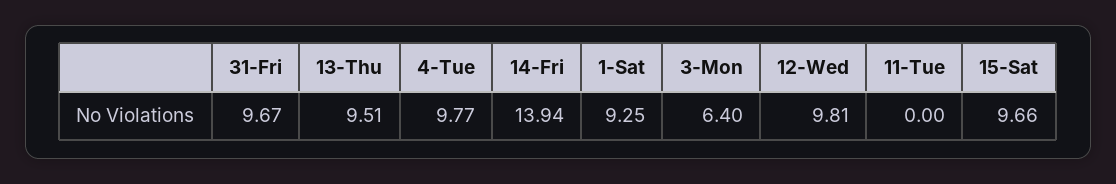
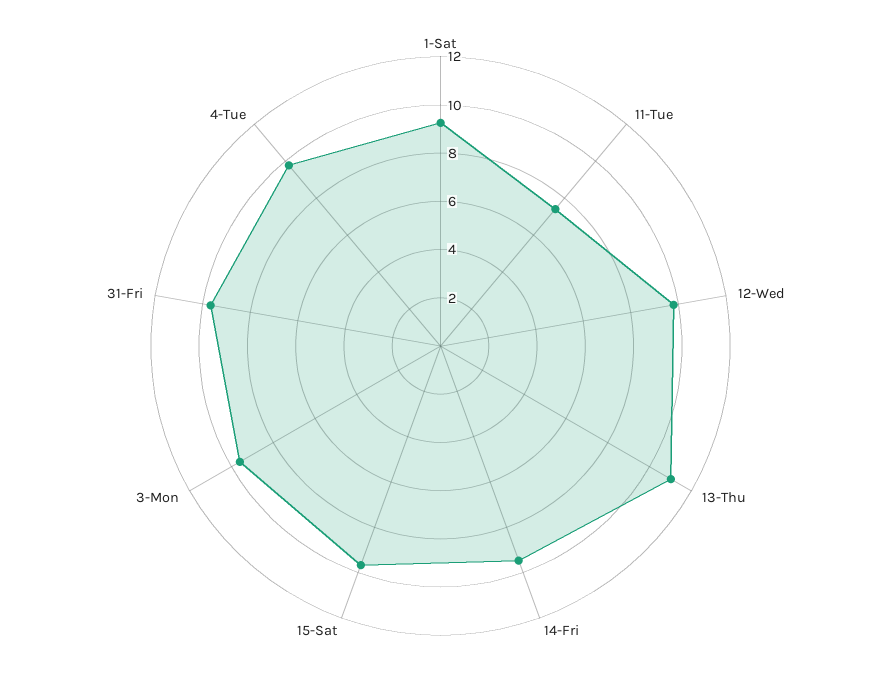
  {
    "31-Fri": 9.67,
-   "13-Thu": 9.51,
+   "13-Thu": 11,
    "4-Tue": 9.77,
-   "14-Fri": 13.94,
+   "14-Fri": 9.5,
    "1-Sat": 9.25,
-   "3-Mon": 6.4,
+   "3-Mon": 9.5,
    "12-Wed": 9.81,
-   "11-Tue": 0,
+   "11-Tue": 7.5,
    "15-Sat": 9.66
  }

